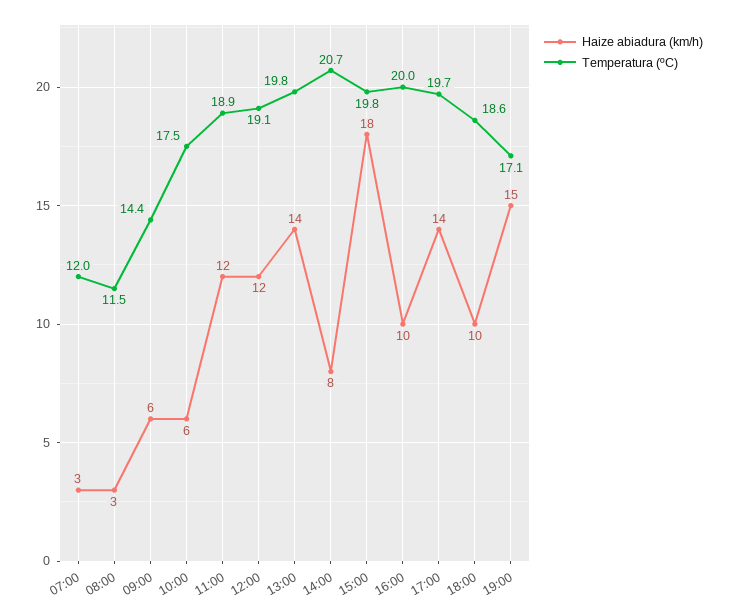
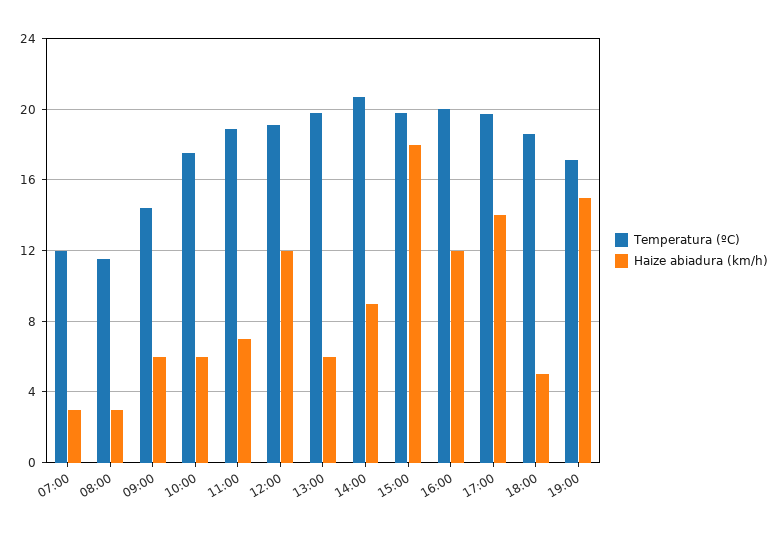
  {
    "Haize abiadura (km/h)": {
      "07:00": 3,
      "08:00": 3,
      "09:00": 6,
      "10:00": 6,
-     "11:00": 12,
+     "11:00": 7,
      "12:00": 12,
-     "13:00": 14,
+     "13:00": 6,
-     "14:00": 8,
+     "14:00": 9,
      "15:00": 18,
-     "16:00": 10,
+     "16:00": 12,
      "17:00": 14,
-     "18:00": 10,
+     "18:00": 5,
      "19:00": 15
    },
    "Temperatura (ºC)": {
      "07:00": 12,
      "08:00": 11.5,
      "09:00": 14.4,
      "10:00": 17.5,
      "11:00": 18.9,
      "12:00": 19.1,
      "13:00": 19.8,
      "14:00": 20.7,
      "15:00": 19.8,
      "16:00": 20,
      "17:00": 19.7,
      "18:00": 18.6,
      "19:00": 17.1
    }
  }

